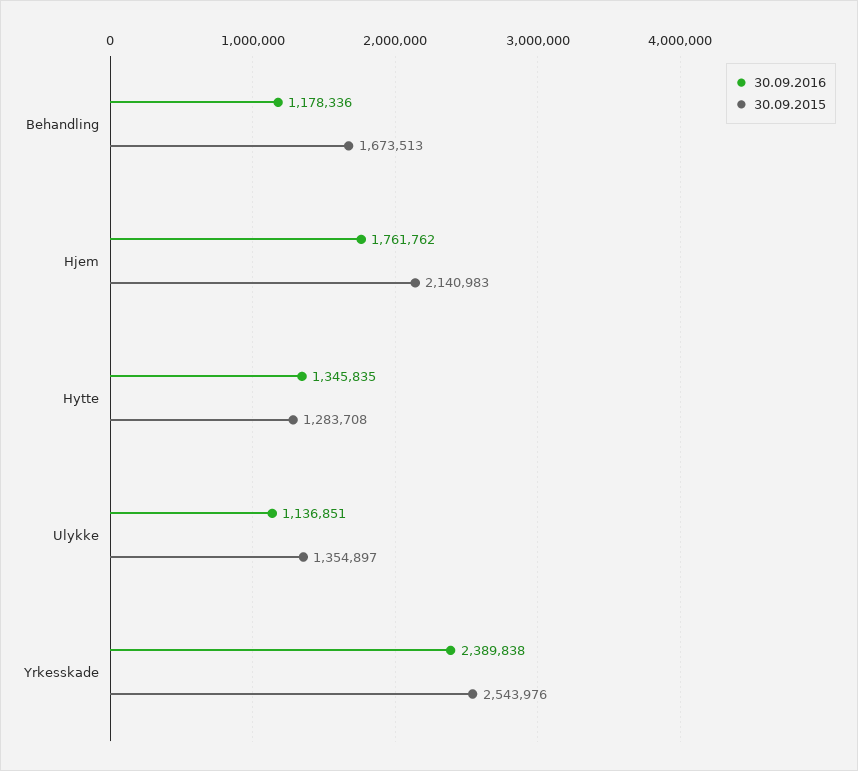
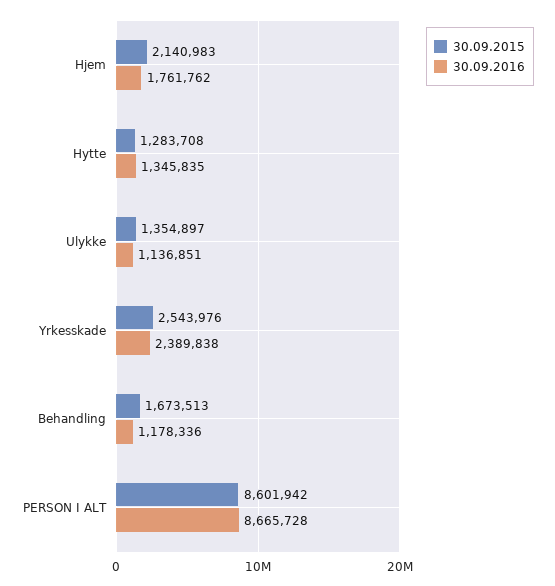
  {
    "30.09.2016": {
      "Behandling": 1178336,
      "Hjem": 1761762,
      "Hytte": 1345835,
      "Ulykke": 1136851,
-     "Yrkesskade": 2389838
+     "Yrkesskade": 2389838,
+     "PERSON I ALT": 8665728
    },
    "30.09.2015": {
      "Behandling": 1673513,
      "Hjem": 2140983,
      "Hytte": 1283708,
      "Ulykke": 1354897,
-     "Yrkesskade": 2543976
+     "Yrkesskade": 2543976,
+     "PERSON I ALT": 8601942
    }
  }

